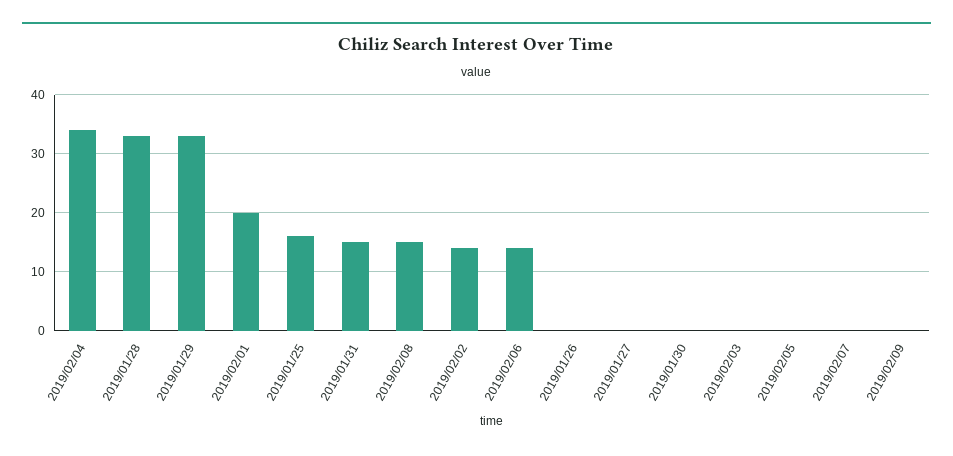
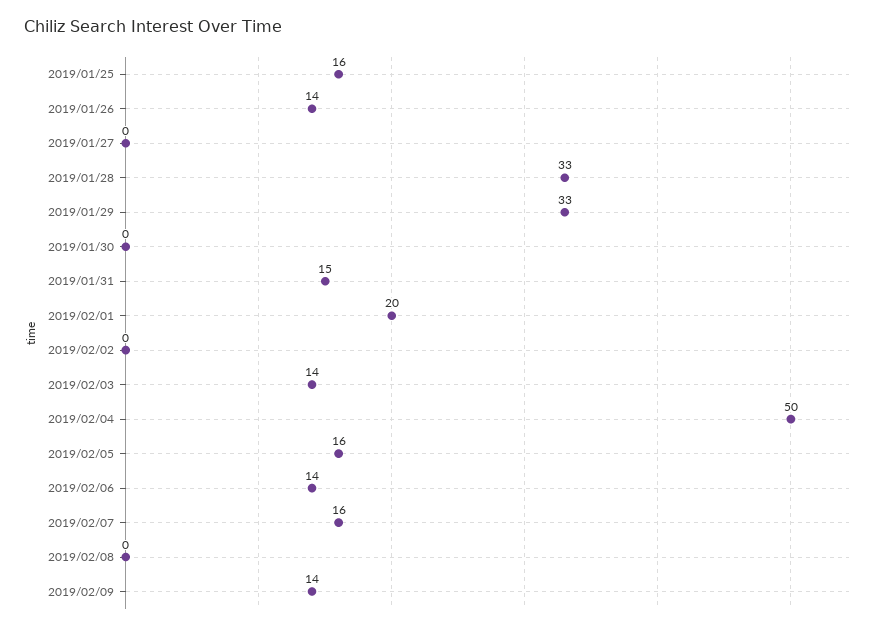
  {
-   "2019/02/04": 35,
+   "2019/02/04": 50,
    "2019/01/28": 33,
    "2019/01/29": 33,
    "2019/02/01": 20,
    "2019/01/25": 16,
    "2019/01/31": 15,
-   "2019/02/08": 15,
+   "2019/02/08": 0,
-   "2019/02/02": 15,
+   "2019/02/02": 0,
    "2019/02/06": 14,
-   "2019/01/26": 0,
+   "2019/01/26": 14,
    "2019/01/27": 0,
    "2019/01/30": 0,
-   "2019/02/03": 0,
+   "2019/02/03": 14,
-   "2019/02/05": 0,
+   "2019/02/05": 16,
-   "2019/02/07": 0,
+   "2019/02/07": 16,
-   "2019/02/09": 0
+   "2019/02/09": 14
  }

